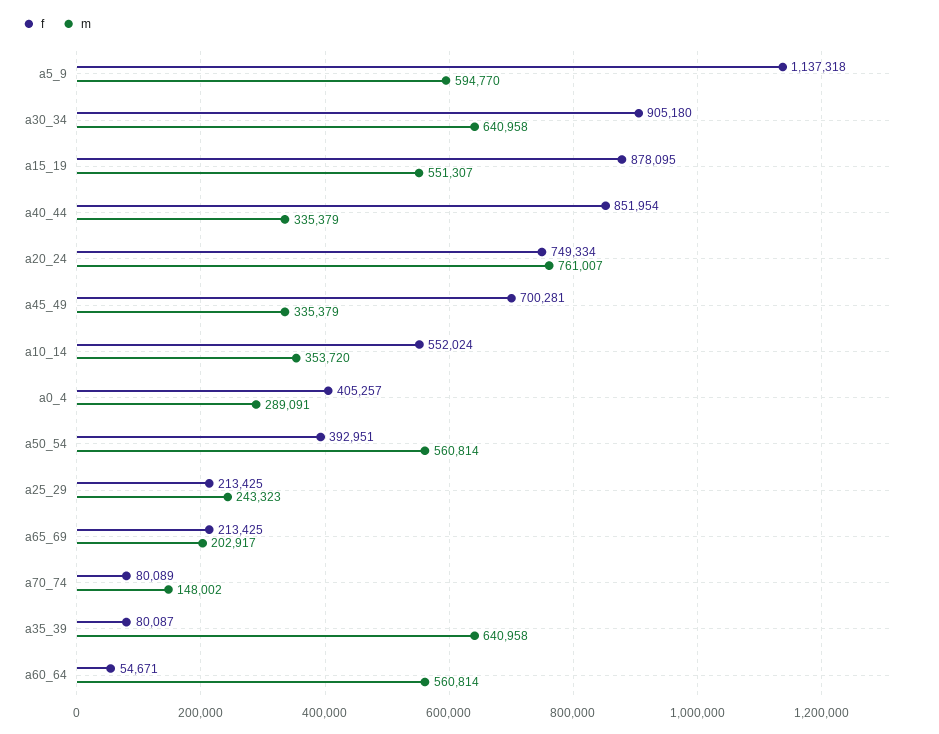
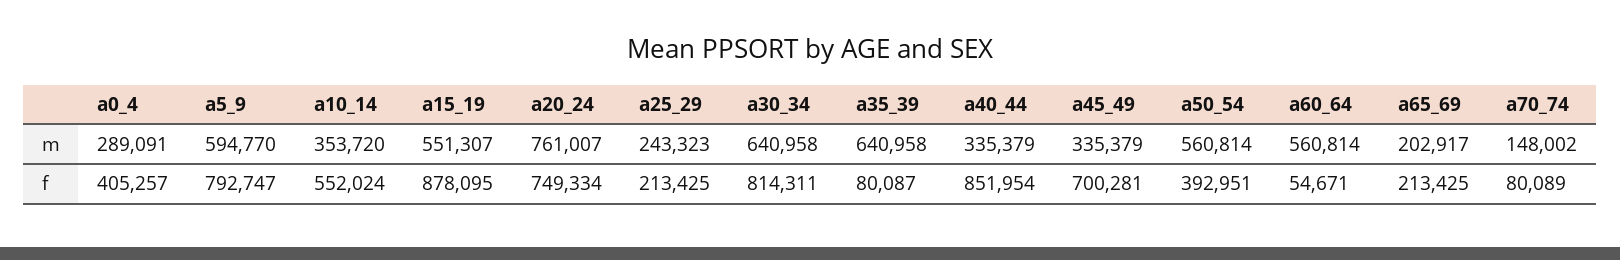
  {
    "f": {
-     "a5_9": 1137318,
+     "a5_9": 792747,
-     "a30_34": 905180,
+     "a30_34": 814311,
      "a15_19": 878095,
      "a40_44": 851954,
      "a20_24": 749334,
      "a45_49": 700281,
      "a10_14": 552024,
      "a0_4": 405257,
      "a50_54": 392951,
      "a25_29": 213425,
      "a65_69": 213425,
      "a70_74": 80089,
      "a35_39": 80087,
      "a60_64": 54671
    },
    "m": {
      "a5_9": 594770,
      "a30_34": 640958,
      "a15_19": 551307,
      "a40_44": 335379,
      "a20_24": 761007,
      "a45_49": 335379,
      "a10_14": 353720,
      "a0_4": 289091,
      "a50_54": 560814,
      "a25_29": 243323,
      "a65_69": 202917,
      "a70_74": 148002,
      "a35_39": 640958,
      "a60_64": 560814
    }
  }

